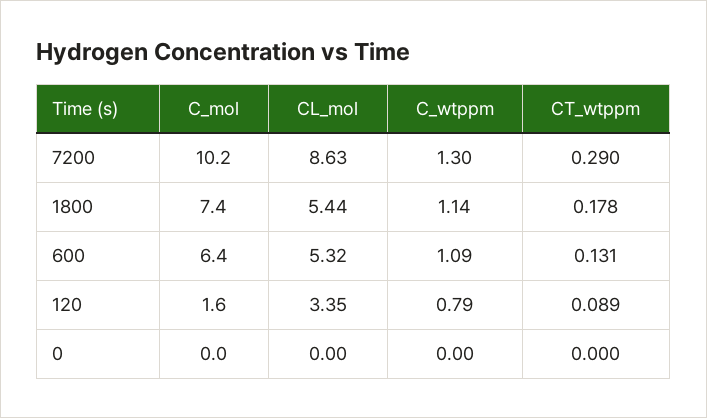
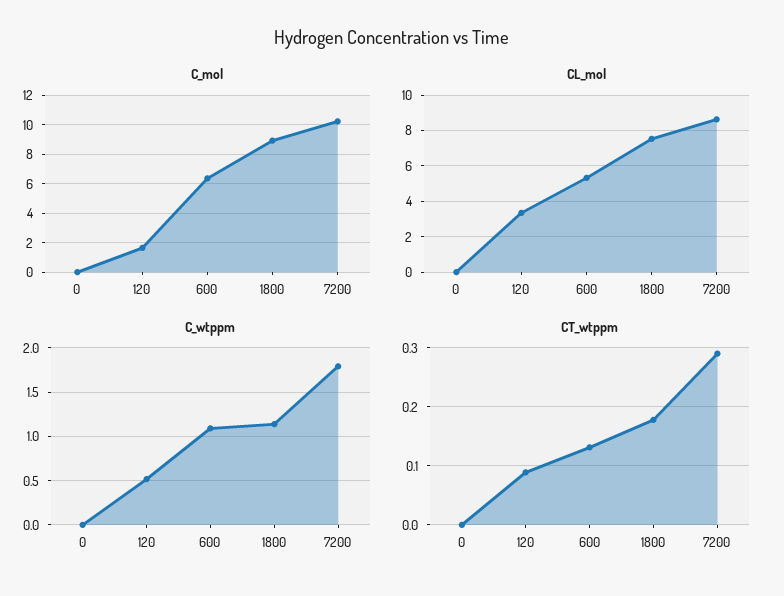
  {
    "C_mol": {
      "7200": 10.2,
-     "1800": 7.4,
+     "1800": 9,
      "600": 6.4,
      "120": 1.6,
      "0": 0
    },
    "CL_mol": {
      "7200": 8.63,
-     "1800": 5.44,
+     "1800": 7.5,
      "600": 5.32,
      "120": 3.35,
      "0": 0
    },
    "C_wtppm": {
-     "7200": 1.3,
+     "7200": 1.8,
      "1800": 1.14,
      "600": 1.09,
-     "120": 0.79,
+     "120": 0.5,
      "0": 0
    },
    "CT_wtppm": {
      "7200": 0.29,
      "1800": 0.178,
      "600": 0.131,
      "120": 0.089,
      "0": 0
    }
  }

